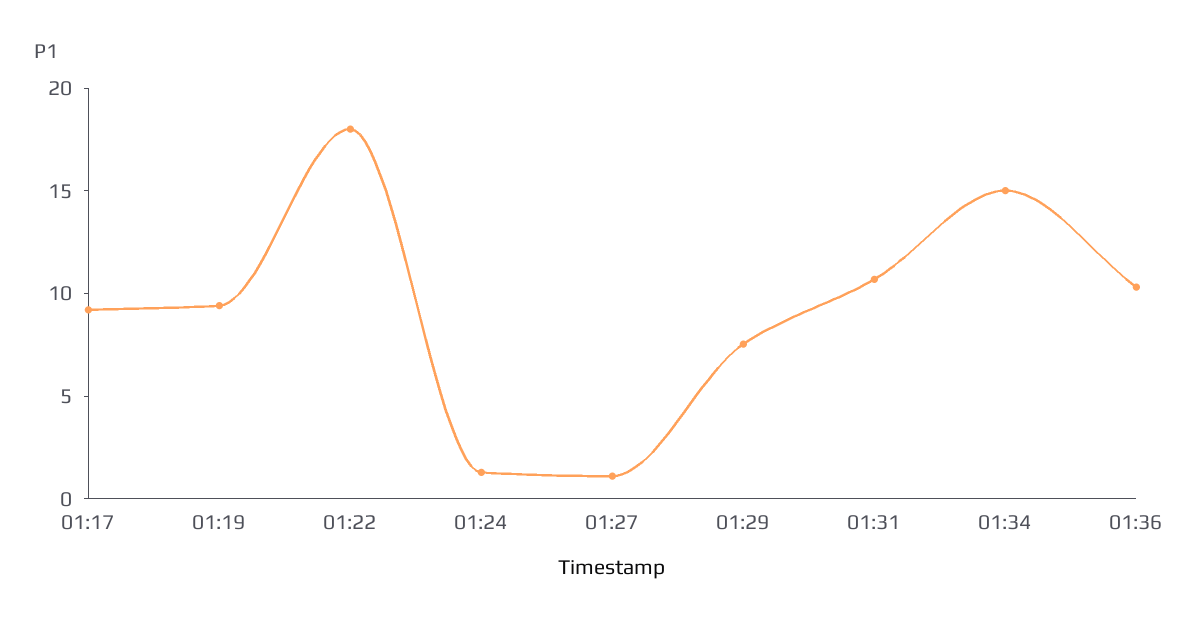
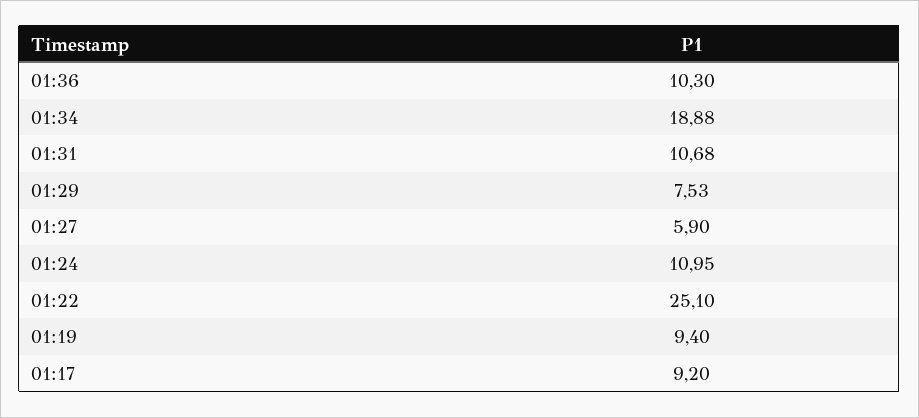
  {
    "01:17": 9.2,
    "01:19": 9.4,
-   "01:22": 18,
+   "01:22": 25.1,
-   "01:24": 1,
+   "01:24": 10.95,
-   "01:27": 1,
+   "01:27": 5.9,
    "01:29": 7.53,
    "01:31": 10.68,
-   "01:34": 15,
+   "01:34": 18.88,
    "01:36": 10.3
  }

